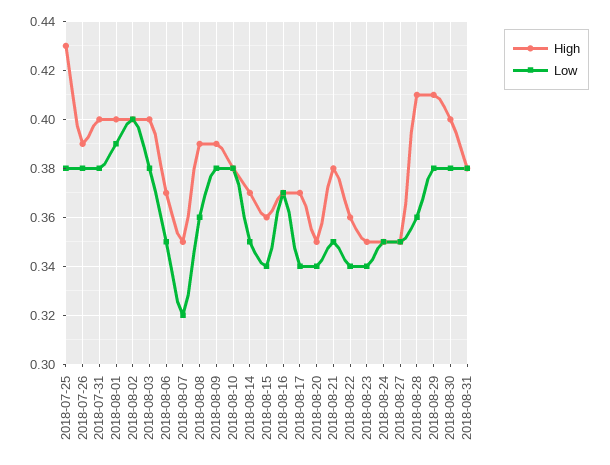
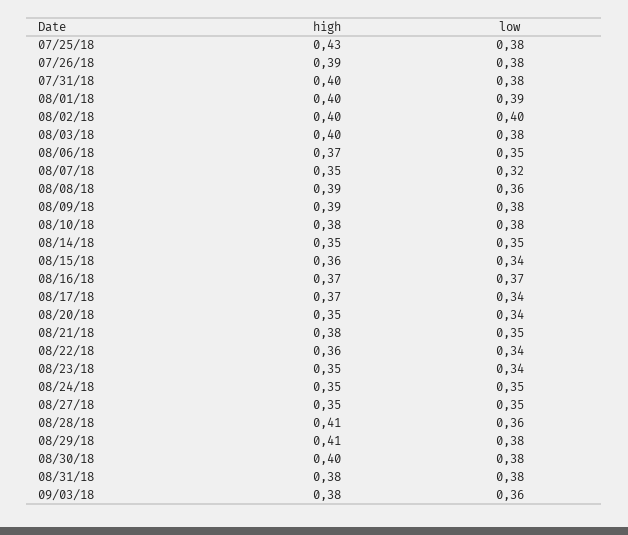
  {
    "High": {
      "2018-07-25": 0.43,
      "2018-07-26": 0.39,
      "2018-07-31": 0.4,
      "2018-08-01": 0.4,
      "2018-08-02": 0.4,
      "2018-08-03": 0.4,
      "2018-08-06": 0.37,
      "2018-08-07": 0.35,
      "2018-08-08": 0.39,
      "2018-08-09": 0.39,
      "2018-08-10": 0.38,
-     "2018-08-14": 0.37,
+     "2018-08-14": 0.35,
      "2018-08-15": 0.36,
      "2018-08-16": 0.37,
      "2018-08-17": 0.37,
      "2018-08-20": 0.35,
      "2018-08-21": 0.38,
      "2018-08-22": 0.36,
      "2018-08-23": 0.35,
      "2018-08-24": 0.35,
      "2018-08-27": 0.35,
      "2018-08-28": 0.41,
      "2018-08-29": 0.41,
      "2018-08-30": 0.4,
-     "2018-08-31": 0.38
+     "2018-08-31": 0.38,
+     "09/03/18": 0.38
    },
    "Low": {
      "2018-07-25": 0.38,
      "2018-07-26": 0.38,
      "2018-07-31": 0.38,
      "2018-08-01": 0.39,
      "2018-08-02": 0.4,
      "2018-08-03": 0.38,
      "2018-08-06": 0.35,
      "2018-08-07": 0.32,
      "2018-08-08": 0.36,
      "2018-08-09": 0.38,
      "2018-08-10": 0.38,
      "2018-08-14": 0.35,
      "2018-08-15": 0.34,
      "2018-08-16": 0.37,
      "2018-08-17": 0.34,
      "2018-08-20": 0.34,
      "2018-08-21": 0.35,
      "2018-08-22": 0.34,
      "2018-08-23": 0.34,
      "2018-08-24": 0.35,
      "2018-08-27": 0.35,
      "2018-08-28": 0.36,
      "2018-08-29": 0.38,
      "2018-08-30": 0.38,
-     "2018-08-31": 0.38
+     "2018-08-31": 0.38,
+     "09/03/18": 0.36
    }
  }

